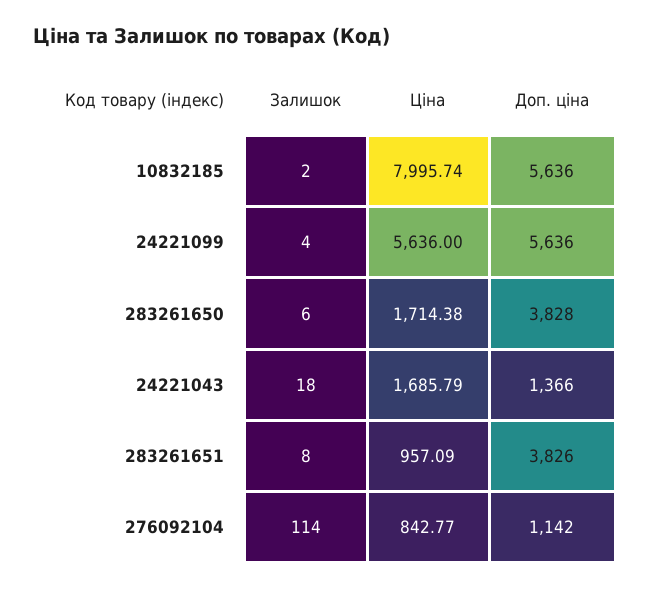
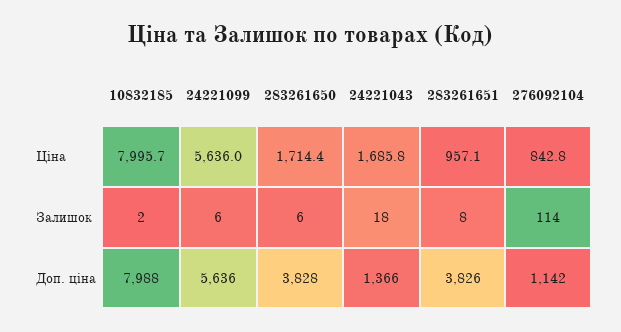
  {
    "Залишок": {
      "10832185": 2,
-     "24221099": 4,
+     "24221099": 6,
      "283261650": 6,
      "24221043": 18,
      "283261651": 8,
      "276092104": 114
    },
    "Ціна": {
      "10832185": 7995.74,
      "24221099": 5636,
      "283261650": 1714.38,
      "24221043": 1685.79,
      "283261651": 957.09,
      "276092104": 842.77
    },
    "Доп. ціна": {
-     "10832185": 5636,
+     "10832185": 7988,
      "24221099": 5636,
      "283261650": 3828,
      "24221043": 1366,
      "283261651": 3826,
      "276092104": 1142
    }
  }

